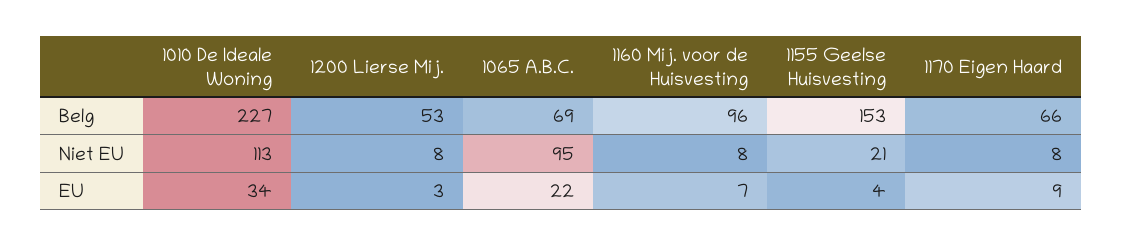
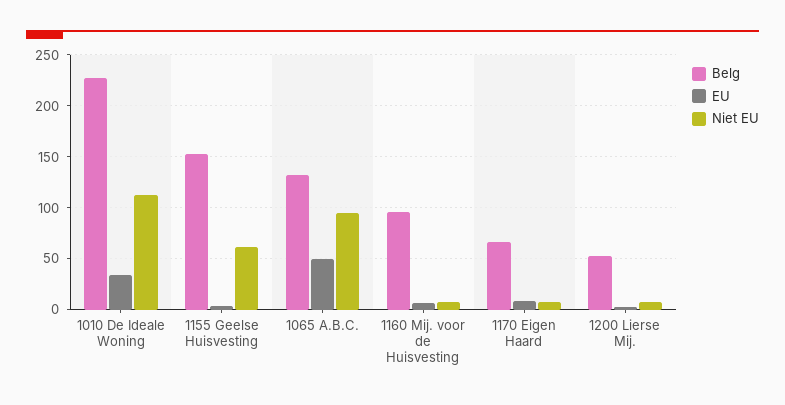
  {
    "Belg": {
      "1010 De Ideale Woning": 227,
      "1200 Lierse Mij.": 53,
-     "1065 A.B.C.": 69,
+     "1065 A.B.C.": 130,
      "1160 Mij. voor de Huisvesting": 96,
      "1155 Geelse Huisvesting": 153,
      "1170 Eigen Haard": 66
    },
    "Niet EU": {
      "1010 De Ideale Woning": 113,
      "1200 Lierse Mij.": 8,
      "1065 A.B.C.": 95,
      "1160 Mij. voor de Huisvesting": 8,
-     "1155 Geelse Huisvesting": 21,
+     "1155 Geelse Huisvesting": 60,
      "1170 Eigen Haard": 8
    },
    "EU": {
      "1010 De Ideale Woning": 34,
      "1200 Lierse Mij.": 3,
-     "1065 A.B.C.": 22,
+     "1065 A.B.C.": 50,
      "1160 Mij. voor de Huisvesting": 7,
      "1155 Geelse Huisvesting": 4,
      "1170 Eigen Haard": 9
    }
  }

